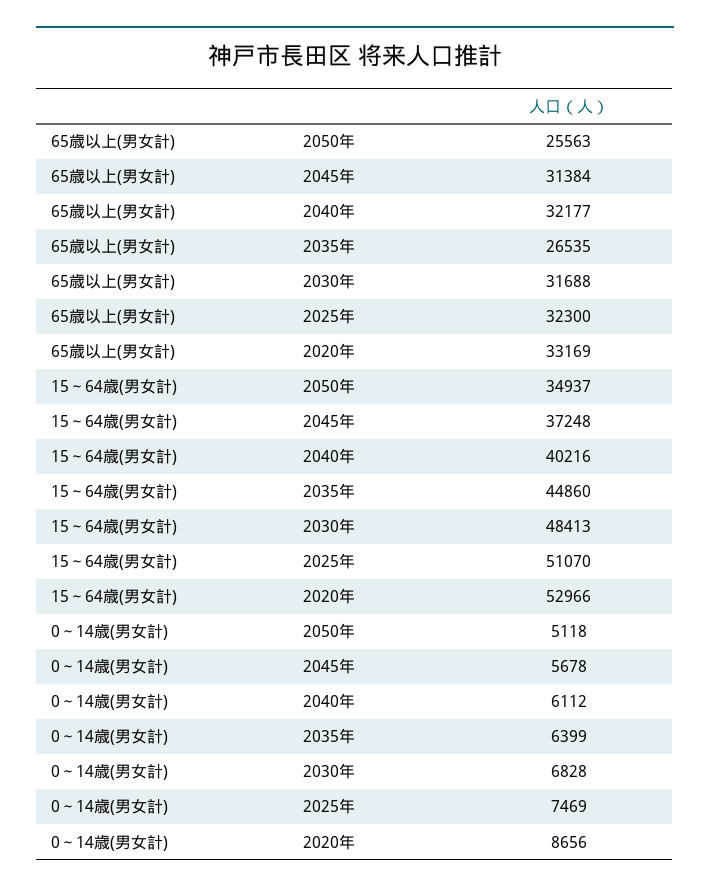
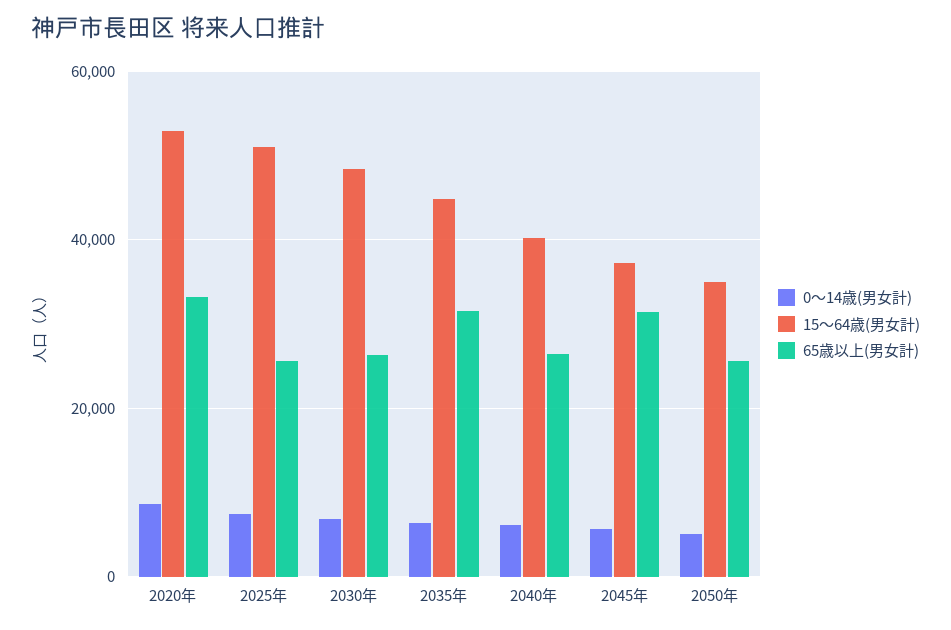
  {
    "65歳以上(男女計)": {
      "2050年": 25563,
      "2045年": 31384,
-     "2040年": 32177,
+     "2040年": 26000,
-     "2035年": 26535,
+     "2035年": 32000,
-     "2030年": 31688,
+     "2030年": 26000,
-     "2025年": 32300,
+     "2025年": 26000,
      "2020年": 33169
    },
    "15～64歳(男女計)": {
      "2050年": 34937,
      "2045年": 37248,
      "2040年": 40216,
      "2035年": 44860,
      "2030年": 48413,
      "2025年": 51070,
      "2020年": 52966
    },
    "0～14歳(男女計)": {
      "2050年": 5118,
      "2045年": 5678,
      "2040年": 6112,
      "2035年": 6399,
      "2030年": 6828,
      "2025年": 7469,
      "2020年": 8656
    }
  }

